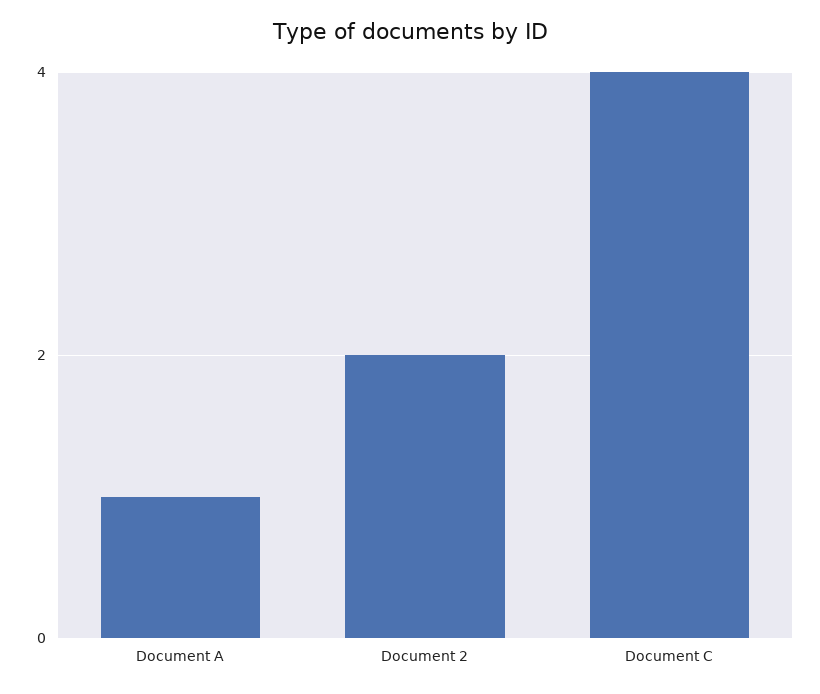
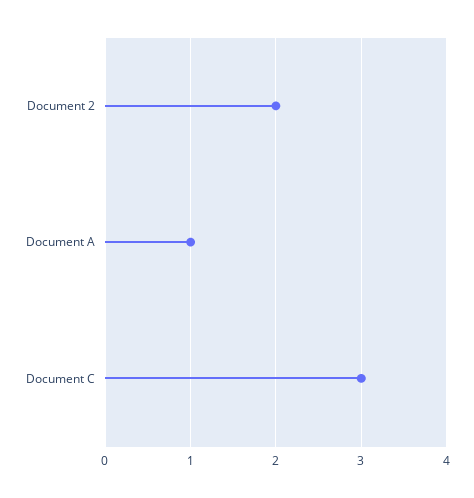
  {
    "Document A": 1,
    "Document 2": 2,
-   "Document C": 4
+   "Document C": 3
  }

